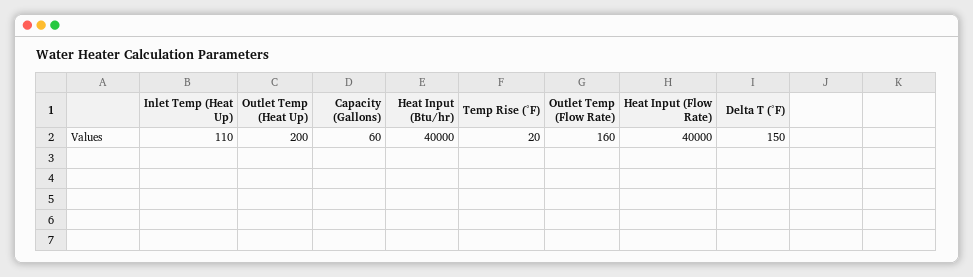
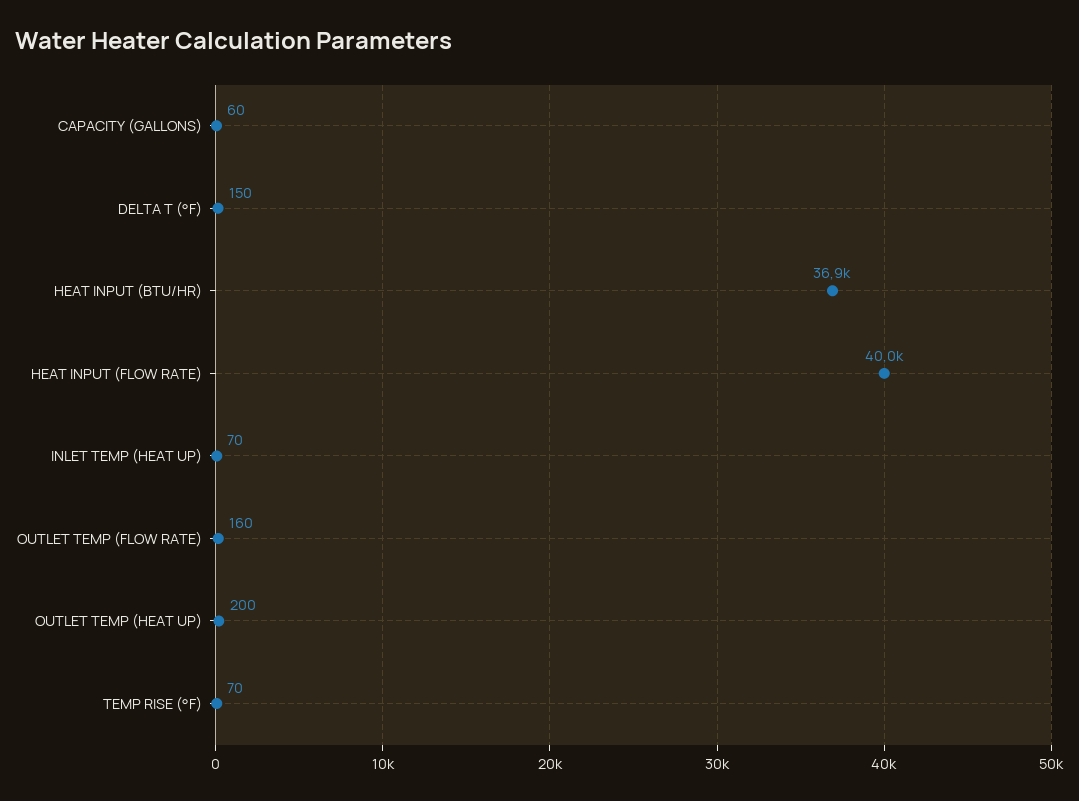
  {
-   "Inlet Temp (Heat Up)": 110,
+   "Inlet Temp (Heat Up)": 70,
    "Outlet Temp (Heat Up)": 200,
    "Capacity (Gallons)": 60,
-   "Heat Input (Btu/hr)": 40000,
+   "Heat Input (Btu/hr)": 36900,
-   "Temp Rise (°F)": 20,
+   "Temp Rise (°F)": 70,
    "Outlet Temp (Flow Rate)": 160,
    "Heat Input (Flow Rate)": 40000,
    "Delta T (°F)": 150
  }

